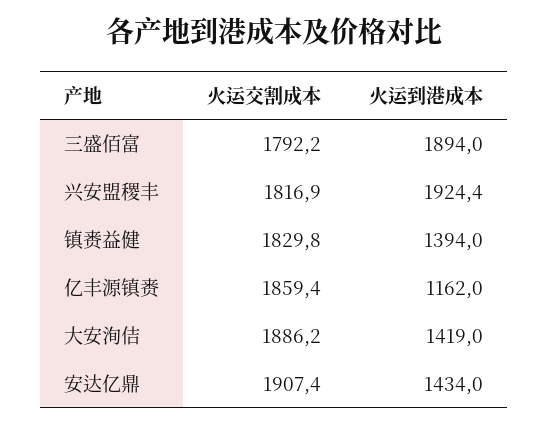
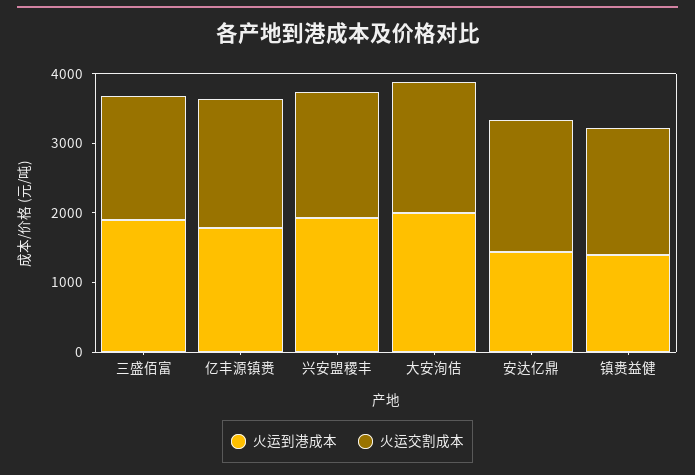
  {
    "火运交割成本": {
      "三盛佰富": 1792.2,
      "兴安盟稷丰": 1816.9,
      "镇赉益健": 1829.8,
      "亿丰源镇赉": 1859.4,
      "大安洵佶": 1886.2,
      "安达亿鼎": 1907.4
    },
    "火运到港成本": {
      "三盛佰富": 1894,
      "兴安盟稷丰": 1924.4,
      "镇赉益健": 1394,
-     "亿丰源镇赉": 1162,
+     "亿丰源镇赉": 1800,
-     "大安洵佶": 1419,
+     "大安洵佶": 2000,
      "安达亿鼎": 1434
    }
  }

